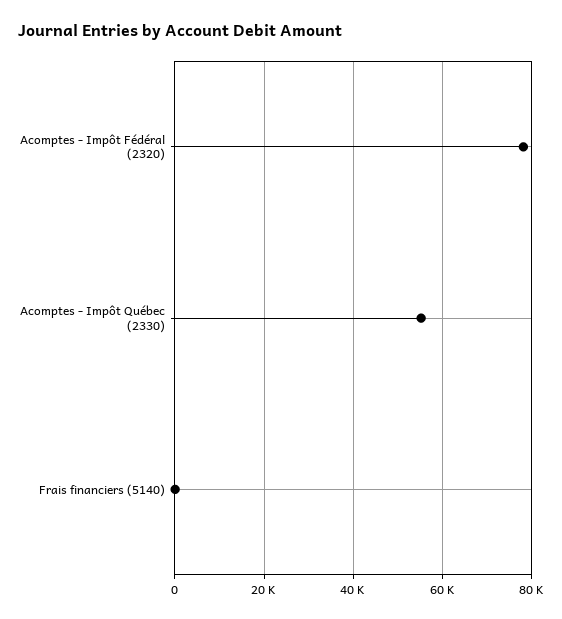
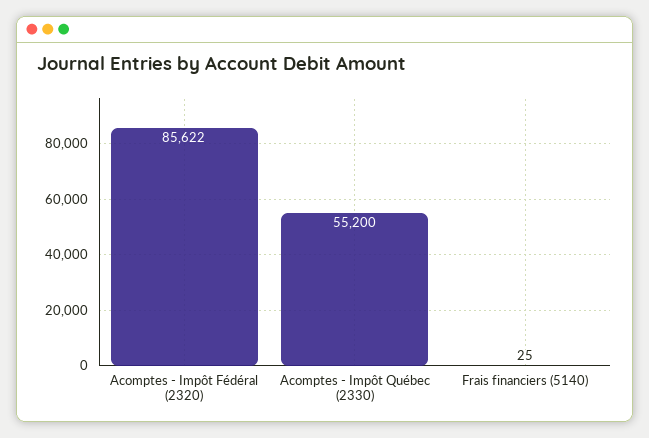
  {
-   "Acomptes - Impôt Fédéral (2320)": 78000,
+   "Acomptes - Impôt Fédéral (2320)": 85622,
    "Acomptes - Impôt Québec (2330)": 55200,
    "Frais financiers (5140)": 25
  }

